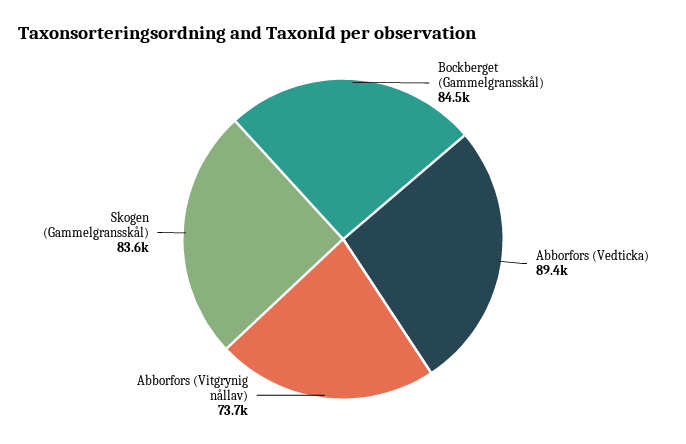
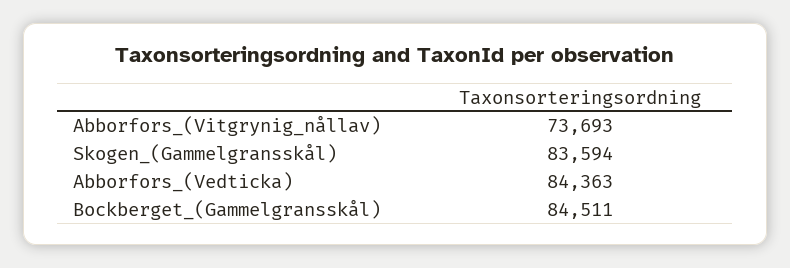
  {
    "Bockberget (Gammelgransskål)": 84511,
-   "Abborfors (Vedticka)": 89400,
+   "Abborfors (Vedticka)": 84363,
    "Abborfors (Vitgrynig nållav)": 73693,
    "Skogen (Gammelgransskål)": 83594
  }

